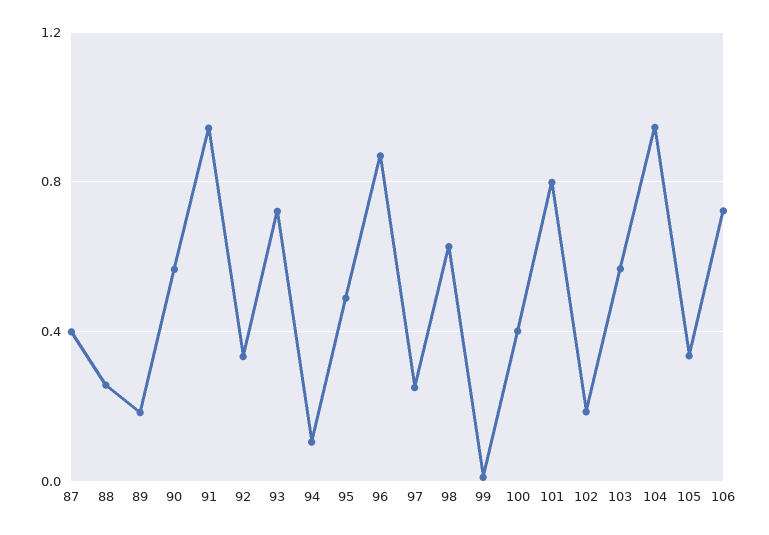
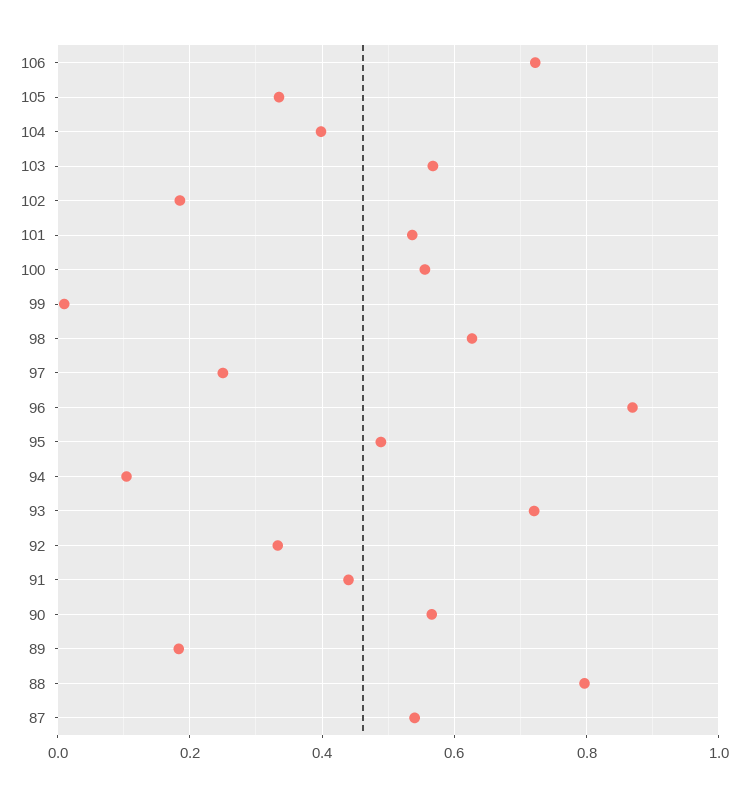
  {
-   "87": 0.4,
+   "87": 0.54,
-   "88": 0.25,
+   "88": 0.8,
    "89": 0.18,
    "90": 0.56,
-   "91": 0.95,
+   "91": 0.44,
    "92": 0.34,
    "93": 0.72,
    "94": 0.1,
    "95": 0.48,
    "96": 0.86,
    "97": 0.26,
    "98": 0.62,
    "99": 0.02,
-   "100": 0.4,
+   "100": 0.56,
-   "101": 0.8,
+   "101": 0.54,
    "102": 0.18,
    "103": 0.56,
-   "104": 0.95,
+   "104": 0.4,
    "105": 0.34,
    "106": 0.72
  }

